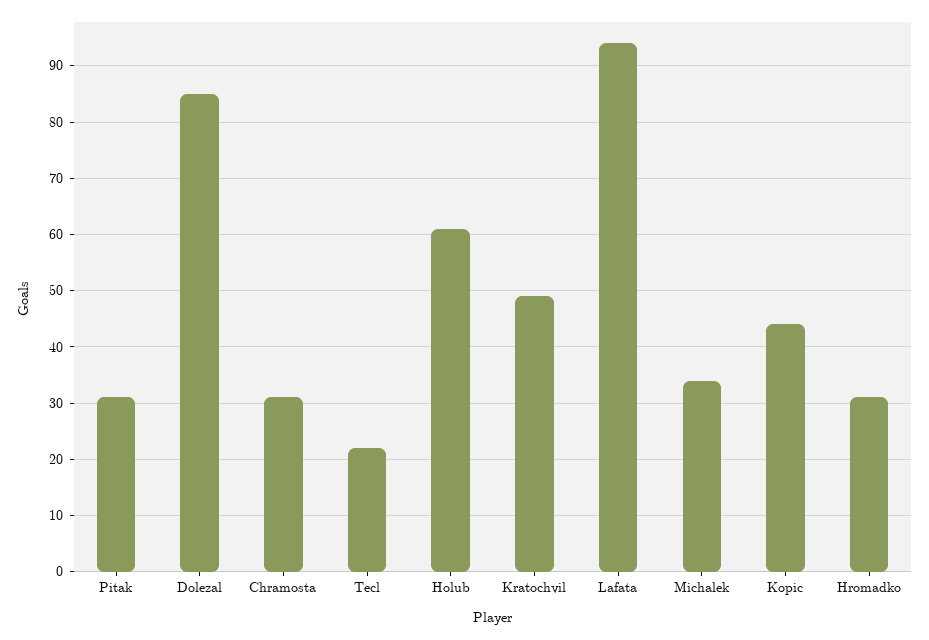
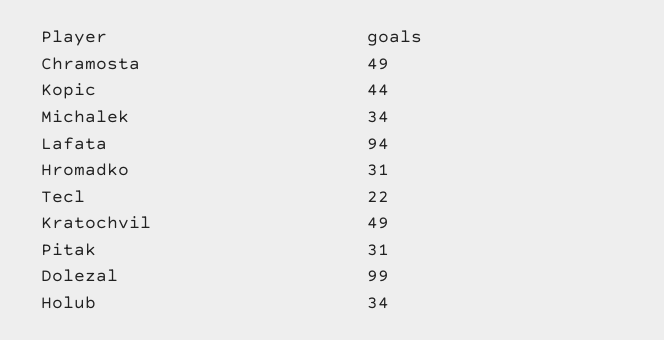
  {
    "Pitak": 31,
-   "Dolezal": 85,
+   "Dolezal": 99,
-   "Chramosta": 30,
+   "Chramosta": 49,
    "Tecl": 22,
-   "Holub": 60,
+   "Holub": 34,
    "Kratochvil": 49,
    "Lafata": 94,
    "Michalek": 34,
    "Kopic": 44,
    "Hromadko": 31
  }

